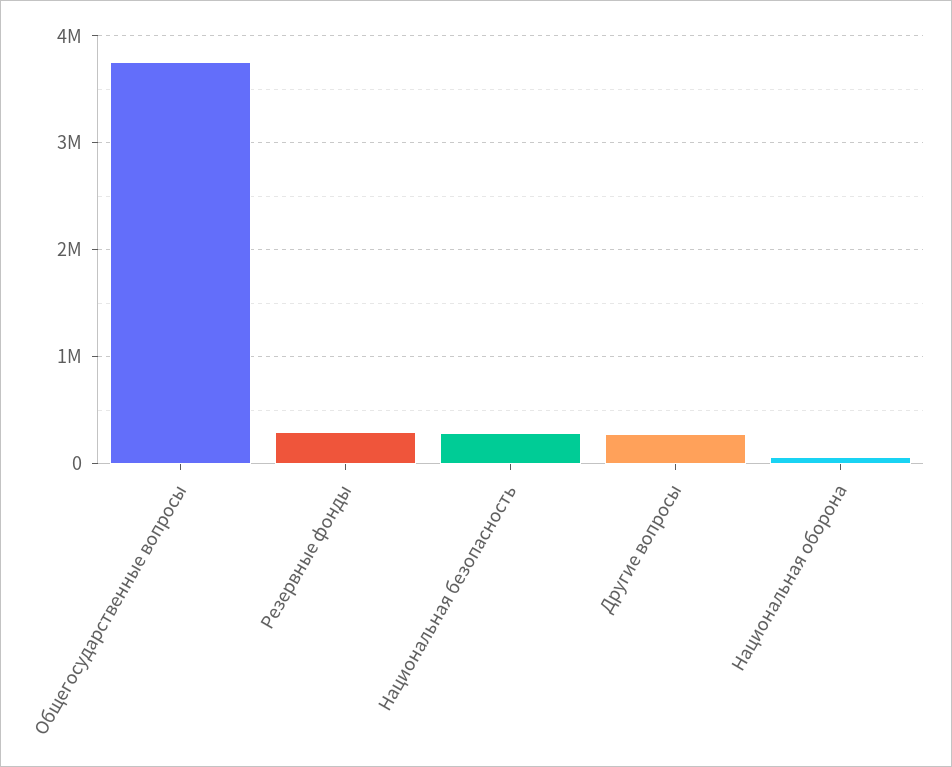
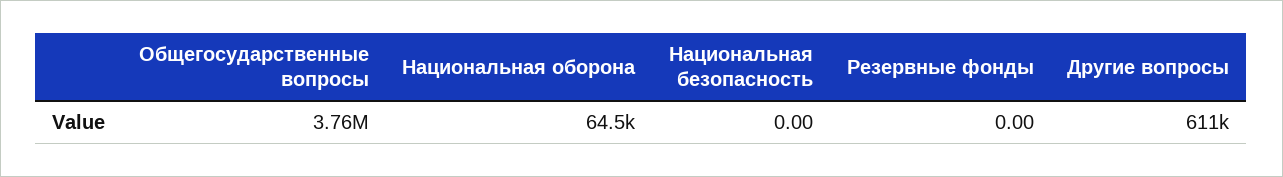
  {
    "Общегосударственные вопросы": 3760000,
-   "Резервные фонды": 300000,
+   "Резервные фонды": 0,
-   "Национальная безопасность": 300000,
+   "Национальная безопасность": 0,
-   "Другие вопросы": 300000,
+   "Другие вопросы": 611000,
    "Национальная оборона": 64500
  }

